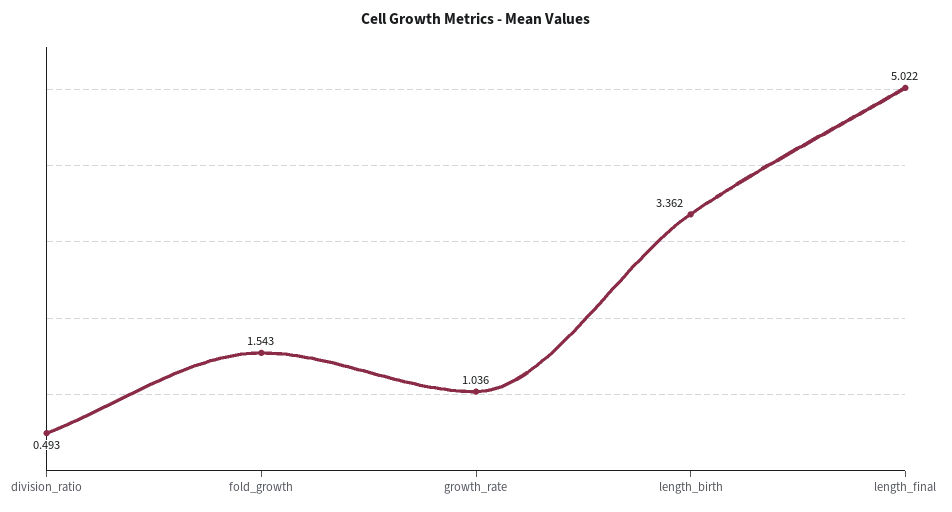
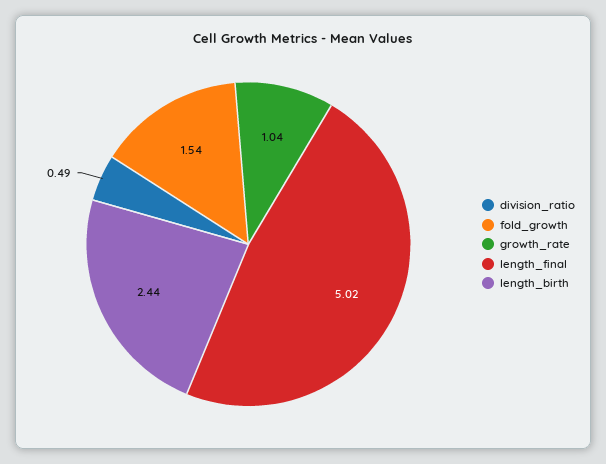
  {
    "division_ratio": 0.493,
    "fold_growth": 1.543,
    "growth_rate": 1.036,
-   "length_birth": 3.362,
+   "length_birth": 2.44,
    "length_final": 5.022
  }

